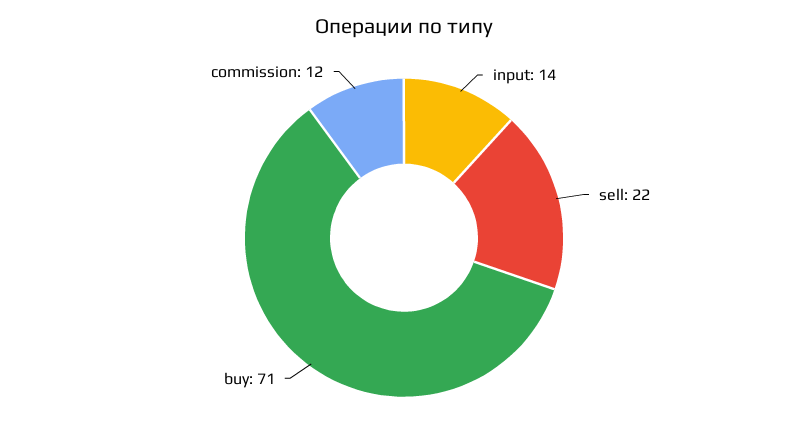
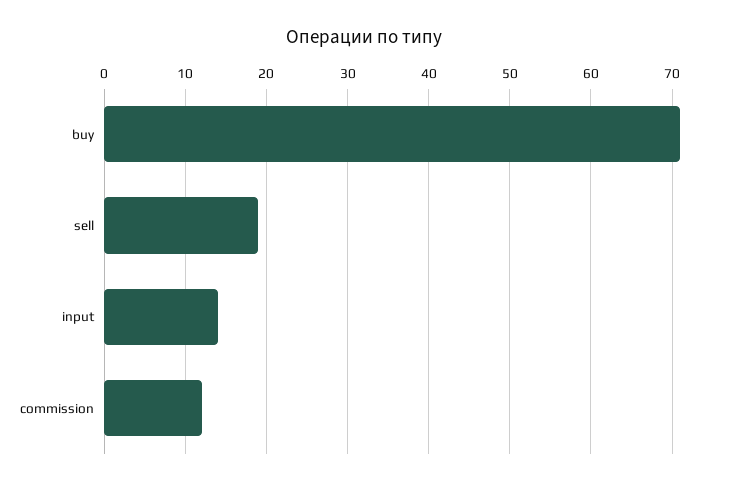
  {
    "input": 14,
-   "sell": 22,
+   "sell": 19,
    "buy": 71,
    "commission": 12
  }

